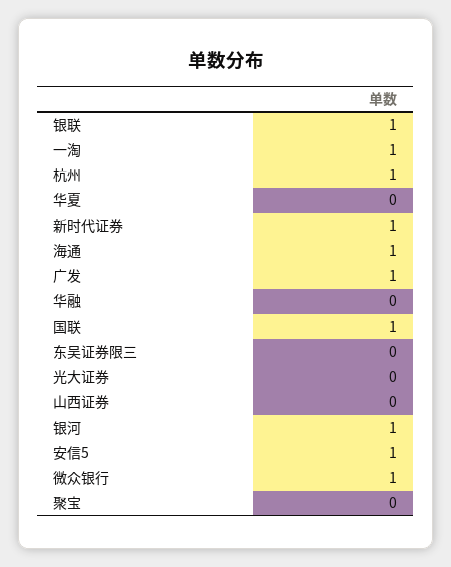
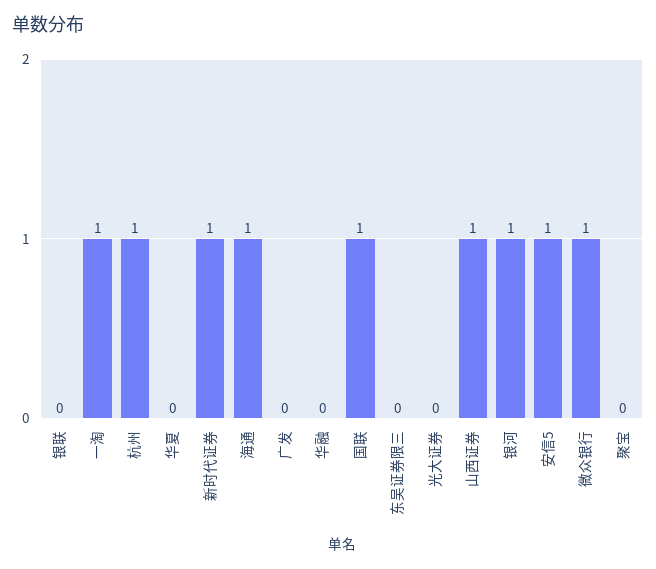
  {
-   "银联": 1,
+   "银联": 0,
    "一淘": 1,
    "杭州": 1,
    "华夏": 0,
    "新时代证券": 1,
    "海通": 1,
-   "广发": 1,
+   "广发": 0,
    "华融": 0,
    "国联": 1,
    "东吴证券限三": 0,
    "光大证券": 0,
-   "山西证券": 0,
+   "山西证券": 1,
    "银河": 1,
    "安信5": 1,
    "微众银行": 1,
    "聚宝": 0
  }

